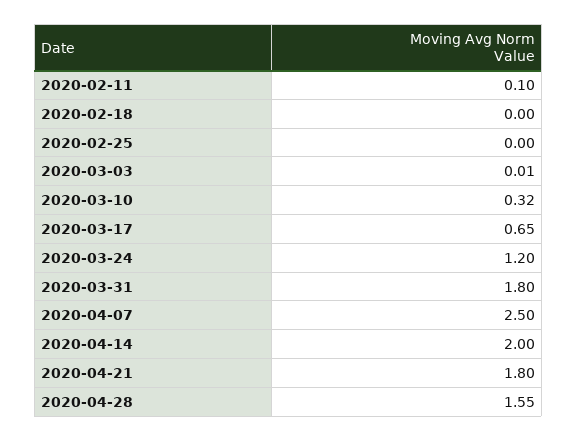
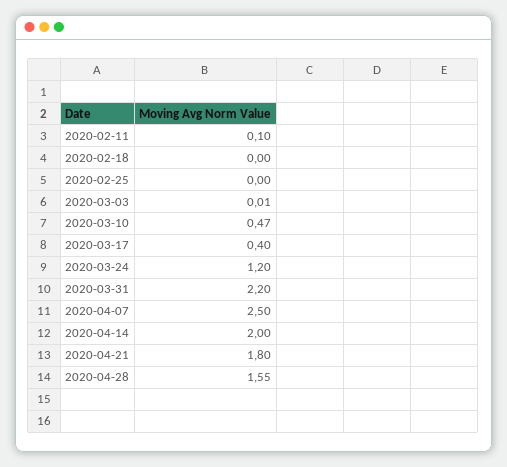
  {
    "2020-02-11": 0.1,
    "2020-02-18": 0,
    "2020-02-25": 0,
    "2020-03-03": 0.01,
-   "2020-03-10": 0.32,
+   "2020-03-10": 0.47,
-   "2020-03-17": 0.65,
+   "2020-03-17": 0.4,
    "2020-03-24": 1.2,
-   "2020-03-31": 1.8,
+   "2020-03-31": 2.2,
    "2020-04-07": 2.5,
    "2020-04-14": 2,
    "2020-04-21": 1.8,
    "2020-04-28": 1.55
  }

